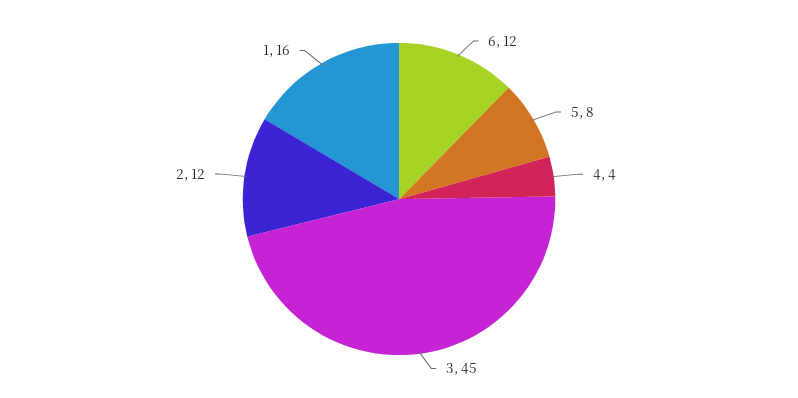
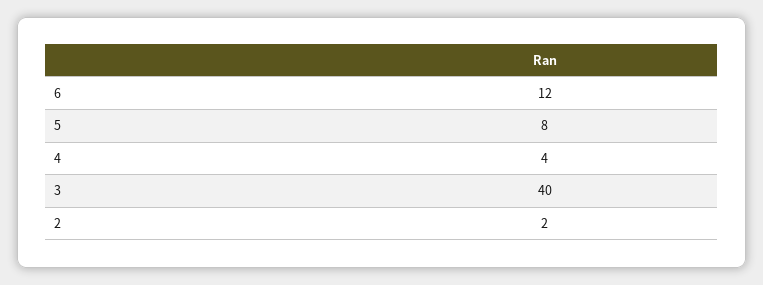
  {
    "6": 12,
    "5": 8,
    "4": 4,
-   "3": 45,
+   "3": 40,
-   "2": 12,
+   "2": 2
-   "1": 16
  }

